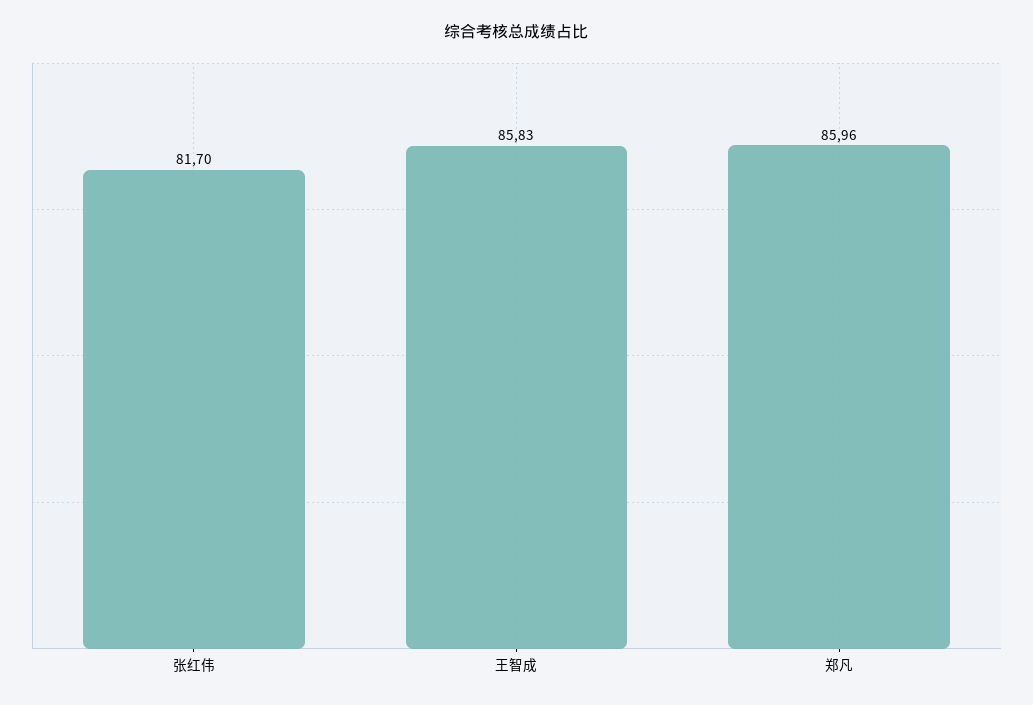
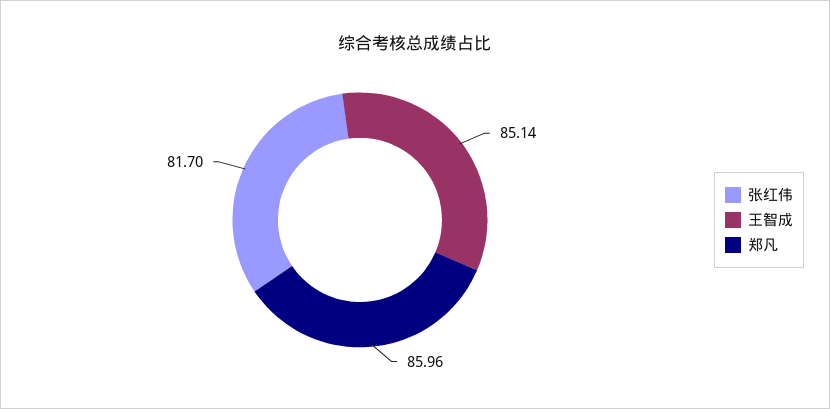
  {
    "张红伟": 81.7,
-   "王智成": 85.83,
+   "王智成": 85.14,
    "郑凡": 85.96
  }

